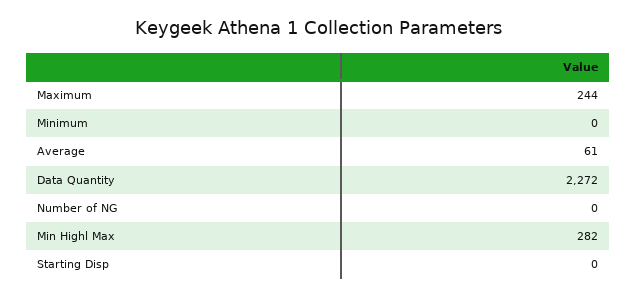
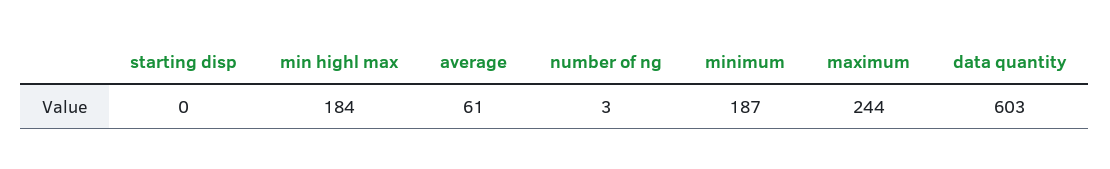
  {
    "Maximum": 244,
-   "Minimum": 0,
+   "Minimum": 187,
    "Average": 61,
-   "Data Quantity": 2272,
+   "Data Quantity": 603,
-   "Number of NG": 0,
+   "Number of NG": 3,
-   "Min Highl Max": 282,
+   "Min Highl Max": 184,
    "Starting Disp": 0
  }

